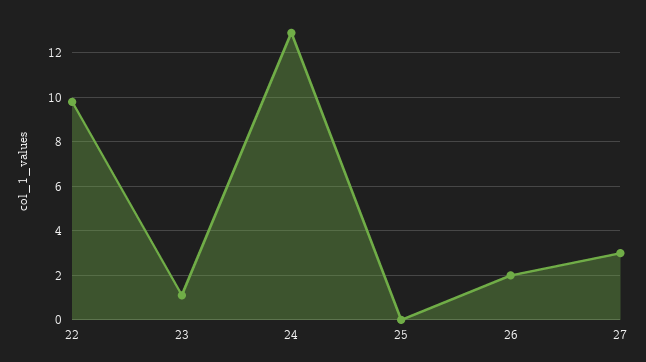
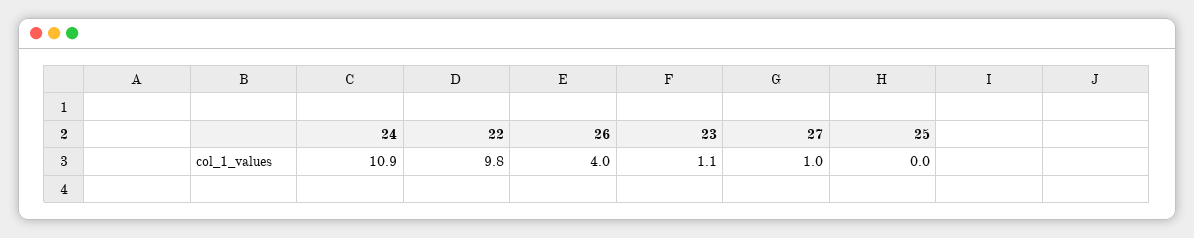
  {
    "22": 9.8,
    "23": 1.1,
-   "24": 13,
+   "24": 10.9,
    "25": 0,
-   "26": 2,
+   "26": 4,
-   "27": 3
+   "27": 1
  }

